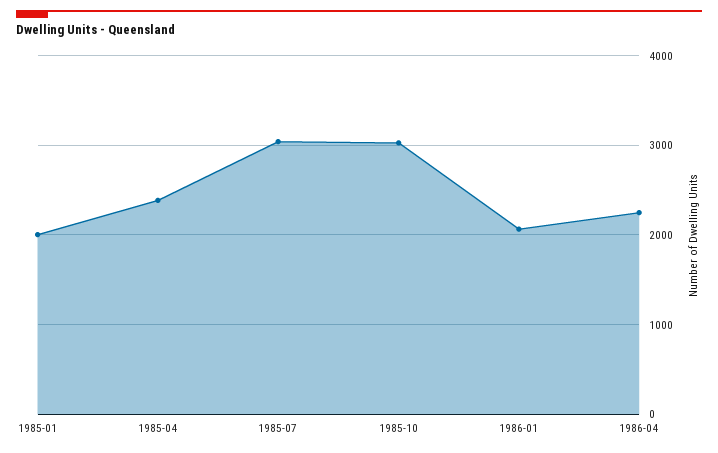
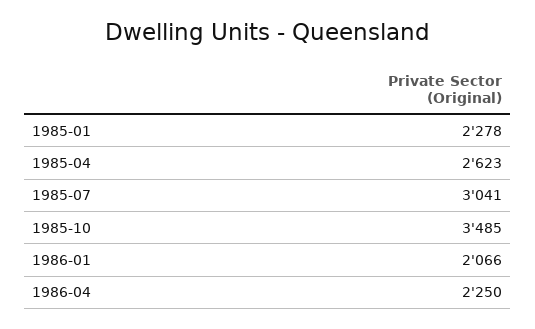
  {
-   "1985-01": 2000,
+   "1985-01": 2278,
-   "1985-04": 2400,
+   "1985-04": 2623,
    "1985-07": 3041,
-   "1985-10": 3000,
+   "1985-10": 3485,
    "1986-01": 2066,
    "1986-04": 2250
  }

